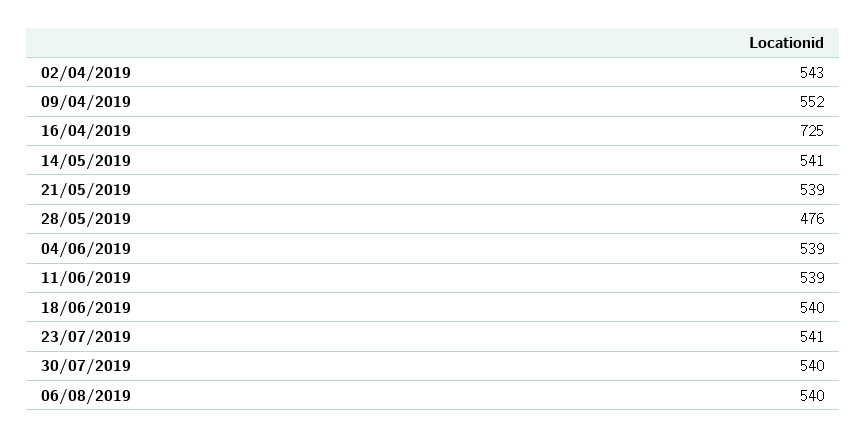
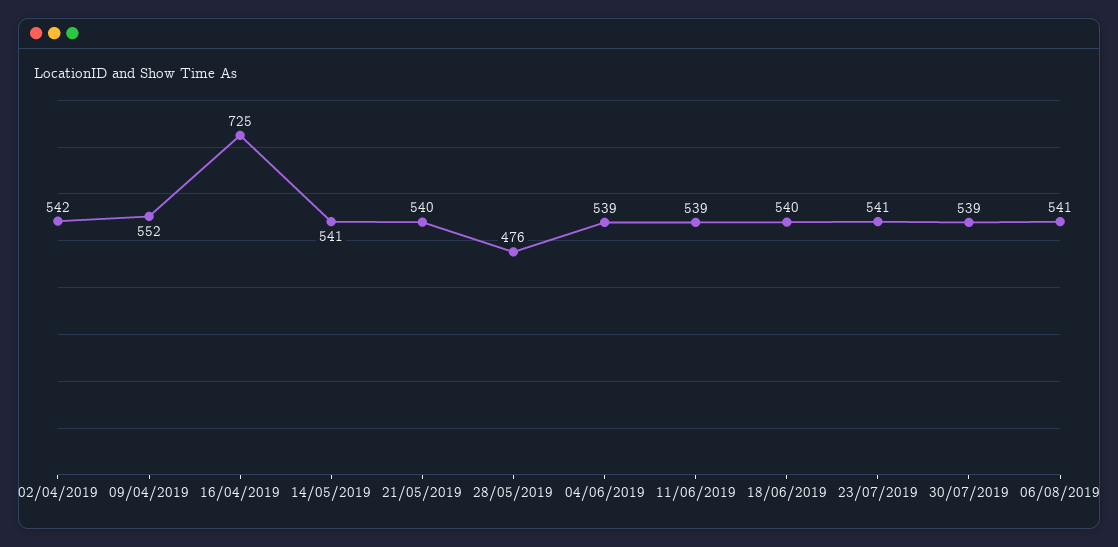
  {
-   "02/04/2019": 543,
+   "02/04/2019": 542,
    "09/04/2019": 552,
    "16/04/2019": 725,
    "14/05/2019": 541,
-   "21/05/2019": 539,
+   "21/05/2019": 540,
    "28/05/2019": 476,
    "04/06/2019": 539,
    "11/06/2019": 539,
    "18/06/2019": 540,
    "23/07/2019": 541,
-   "30/07/2019": 540,
+   "30/07/2019": 539,
-   "06/08/2019": 540
+   "06/08/2019": 541
  }

